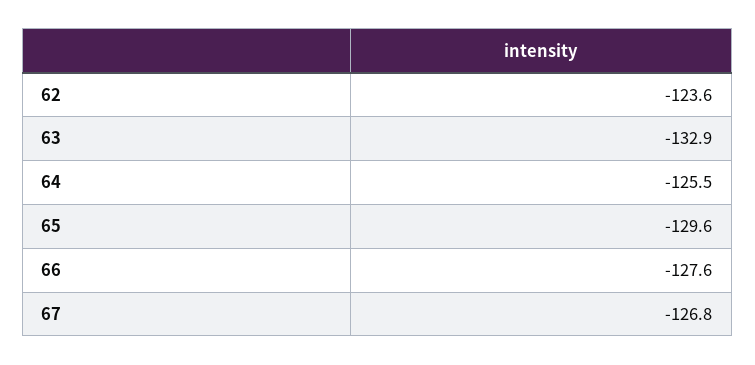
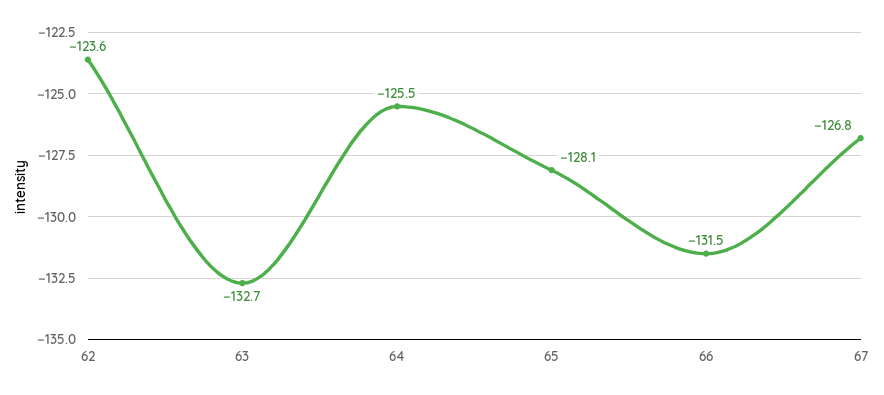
  {
    "62": -123.6,
-   "63": -132.9,
+   "63": -132.7,
    "64": -125.5,
-   "65": -129.6,
+   "65": -128.1,
-   "66": -127.6,
+   "66": -131.5,
    "67": -126.8
  }

